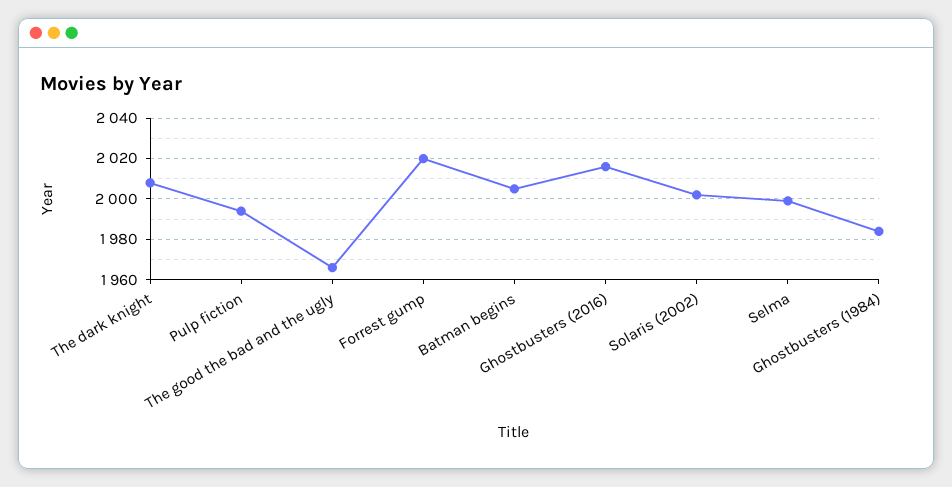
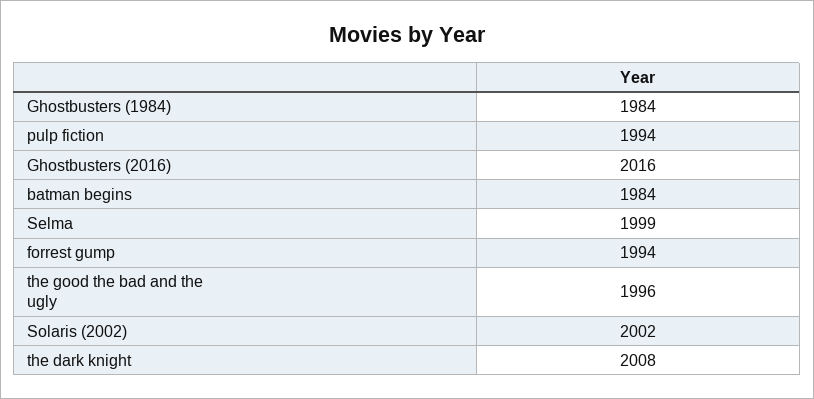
  {
    "The dark knight": 2008,
    "Pulp fiction": 1994,
-   "The good the bad and the ugly": 1965,
+   "The good the bad and the ugly": 1996,
-   "Forrest gump": 2020,
+   "Forrest gump": 1994,
-   "Batman begins": 2005,
+   "Batman begins": 1984,
    "Ghostbusters (2016)": 2016,
    "Solaris (2002)": 2002,
    "Selma": 1999,
    "Ghostbusters (1984)": 1984
  }

